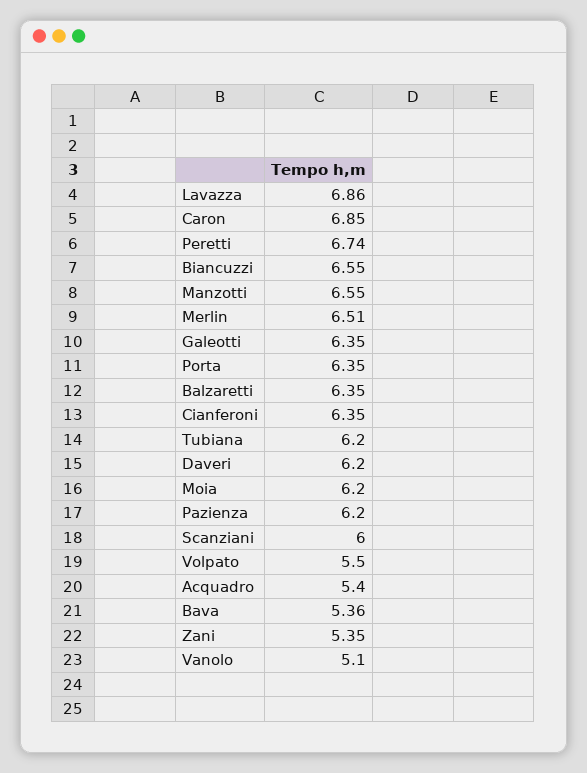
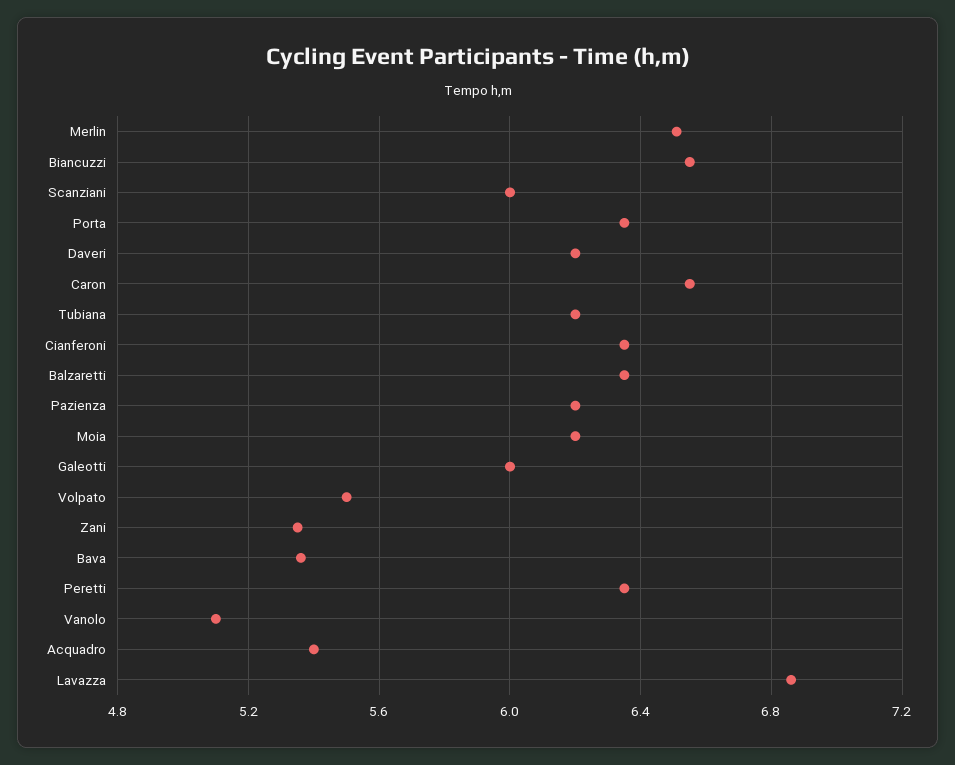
  {
    "Lavazza": 6.86,
-   "Caron": 6.85,
+   "Caron": 6.55,
-   "Peretti": 6.74,
+   "Peretti": 6.35,
    "Biancuzzi": 6.55,
-   "Manzotti": 6.55,
    "Merlin": 6.51,
-   "Galeotti": 6.35,
+   "Galeotti": 6,
    "Porta": 6.35,
    "Balzaretti": 6.35,
    "Cianferoni": 6.35,
    "Tubiana": 6.2,
    "Daveri": 6.2,
    "Moia": 6.2,
    "Pazienza": 6.2,
    "Scanziani": 6,
    "Volpato": 5.5,
    "Acquadro": 5.4,
    "Bava": 5.36,
    "Zani": 5.35,
    "Vanolo": 5.1
  }

